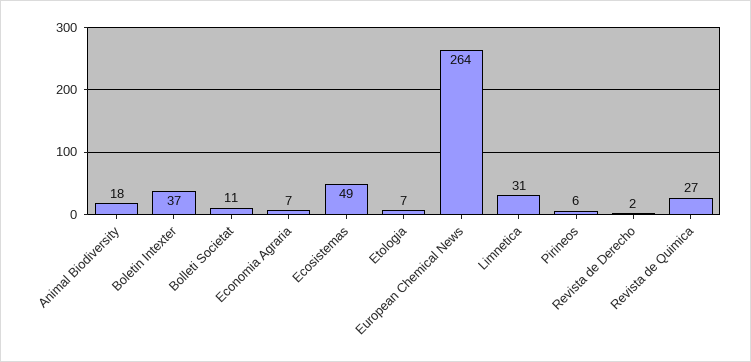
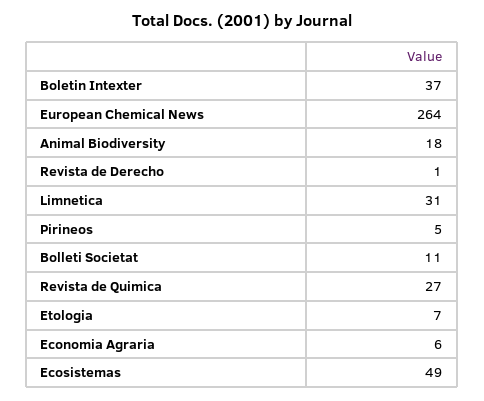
  {
    "Animal Biodiversity": 18,
    "Boletin Intexter": 37,
    "Bolleti Societat": 11,
-   "Economia Agraria": 7,
+   "Economia Agraria": 6,
    "Ecosistemas": 49,
    "Etologia": 7,
    "European Chemical News": 264,
    "Limnetica": 31,
-   "Pirineos": 6,
+   "Pirineos": 5,
-   "Revista de Derecho": 2,
+   "Revista de Derecho": 1,
    "Revista de Quimica": 27
  }

